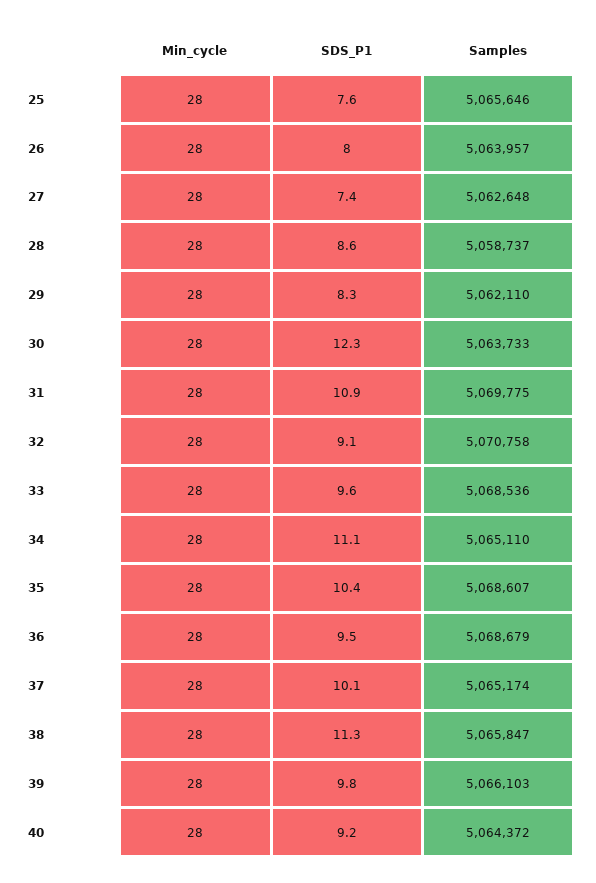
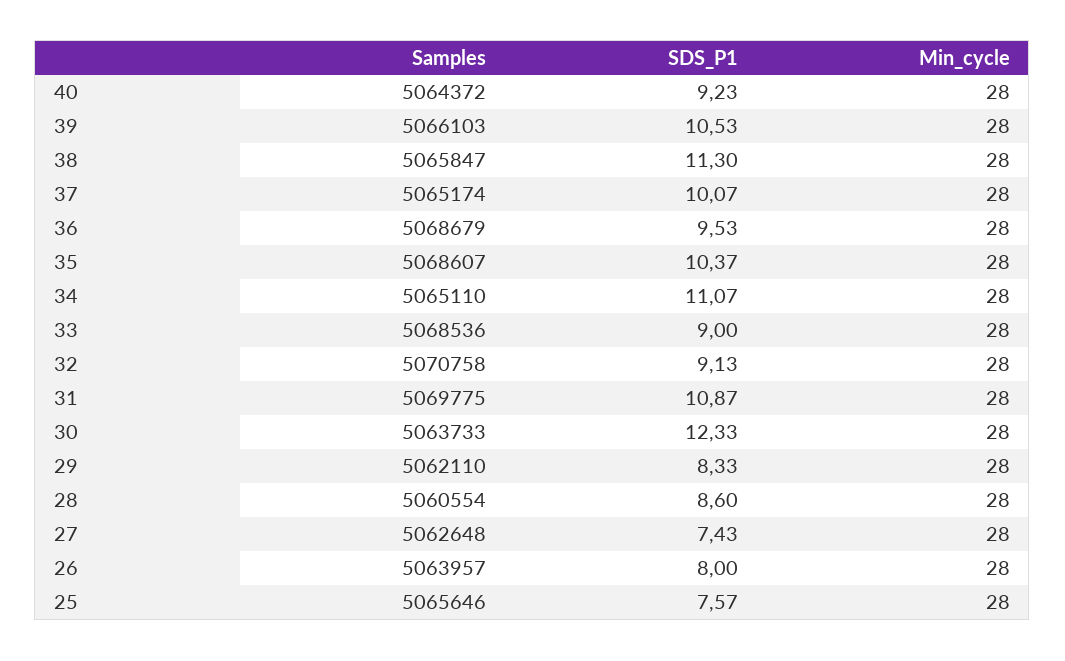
  {
    "Min_cycle": {
      "25": 28,
      "26": 28,
      "27": 28,
      "28": 28,
      "29": 28,
      "30": 28,
      "31": 28,
      "32": 28,
      "33": 28,
      "34": 28,
      "35": 28,
      "36": 28,
      "37": 28,
      "38": 28,
      "39": 28,
      "40": 28
    },
    "SDS_P1": {
      "25": 7.57,
      "26": 8,
      "27": 7.43,
      "28": 8.6,
      "29": 8.33,
      "30": 12.33,
      "31": 10.87,
      "32": 9.13,
-     "33": 9.6,
+     "33": 9,
      "34": 11.07,
      "35": 10.37,
      "36": 9.53,
      "37": 10.07,
      "38": 11.3,
-     "39": 9.8,
+     "39": 10.53,
      "40": 9.23
    },
    "Samples": {
      "25": 5065646,
      "26": 5063957,
      "27": 5062648,
-     "28": 5058737,
+     "28": 5060554,
      "29": 5062110,
      "30": 5063733,
      "31": 5069775,
      "32": 5070758,
      "33": 5068536,
      "34": 5065110,
      "35": 5068607,
      "36": 5068679,
      "37": 5065174,
      "38": 5065847,
      "39": 5066103,
      "40": 5064372
    }
  }

